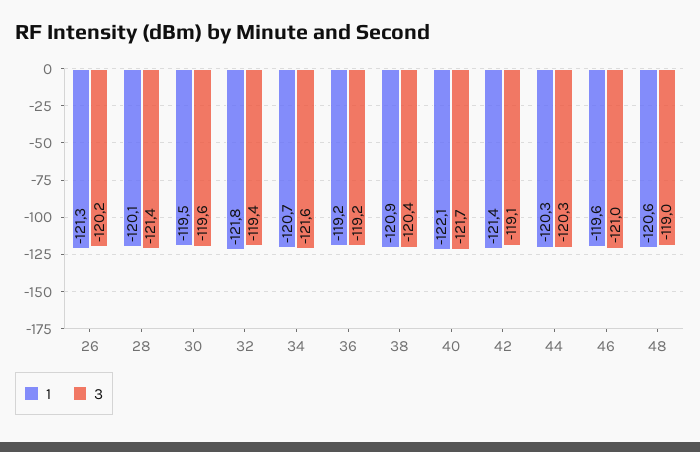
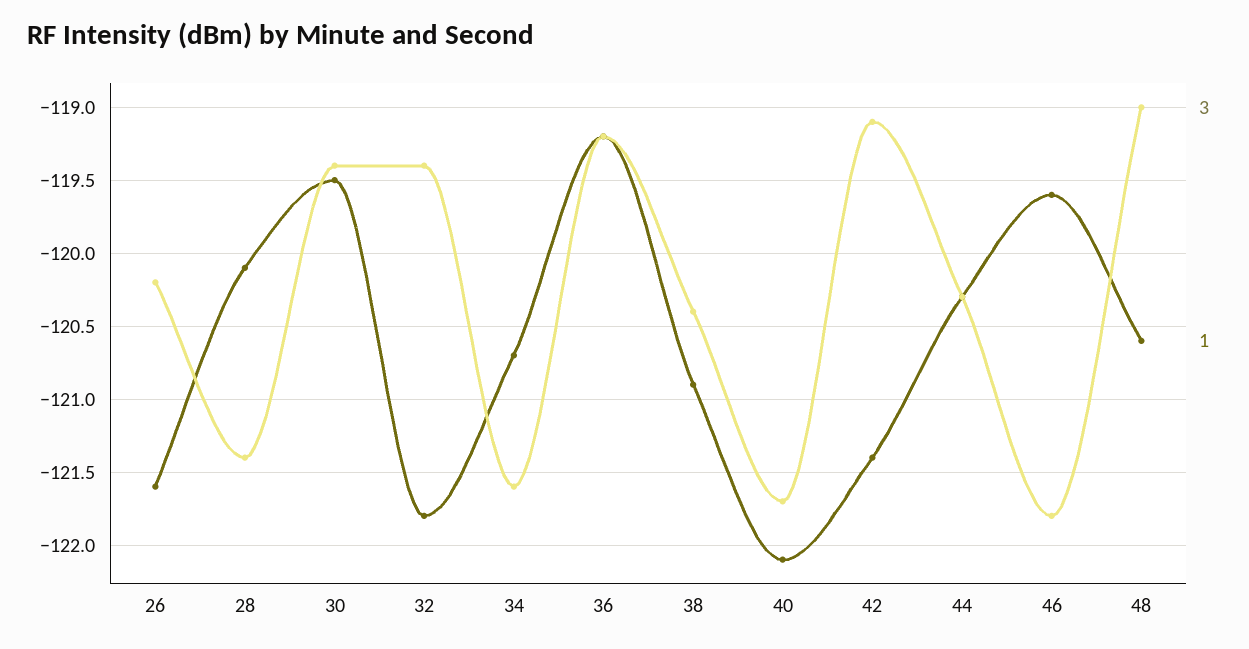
  {
    "1": {
-     "26": -121.3,
+     "26": -121.6,
      "28": -120.1,
      "30": -119.5,
      "32": -121.8,
      "34": -120.7,
      "36": -119.2,
      "38": -120.9,
      "40": -122.1,
      "42": -121.4,
      "44": -120.3,
      "46": -119.6,
      "48": -120.6
    },
    "3": {
      "26": -120.2,
      "28": -121.4,
-     "30": -119.6,
+     "30": -119.4,
      "32": -119.4,
      "34": -121.6,
      "36": -119.2,
      "38": -120.4,
      "40": -121.7,
      "42": -119.1,
      "44": -120.3,
-     "46": -121,
+     "46": -121.8,
      "48": -119
    }
  }

